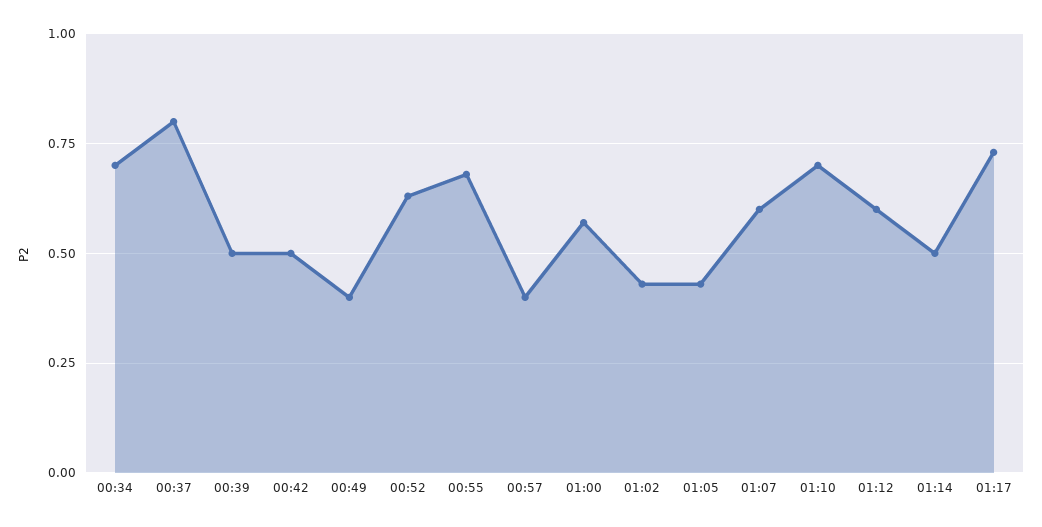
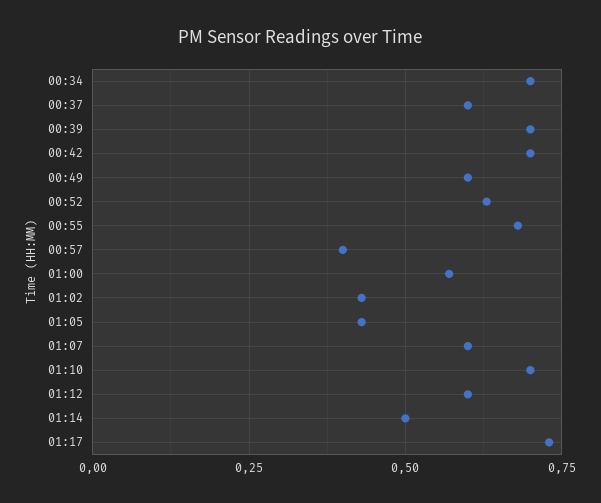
  {
    "00:34": 0.7,
-   "00:37": 0.8,
+   "00:37": 0.6,
-   "00:39": 0.5,
+   "00:39": 0.7,
-   "00:42": 0.5,
+   "00:42": 0.7,
-   "00:49": 0.4,
+   "00:49": 0.6,
    "00:52": 0.65,
    "00:55": 0.7,
    "00:57": 0.4,
    "01:00": 0.55,
    "01:02": 0.45,
    "01:05": 0.45,
    "01:07": 0.6,
    "01:10": 0.7,
    "01:12": 0.6,
    "01:14": 0.5,
    "01:17": 0.75
  }

